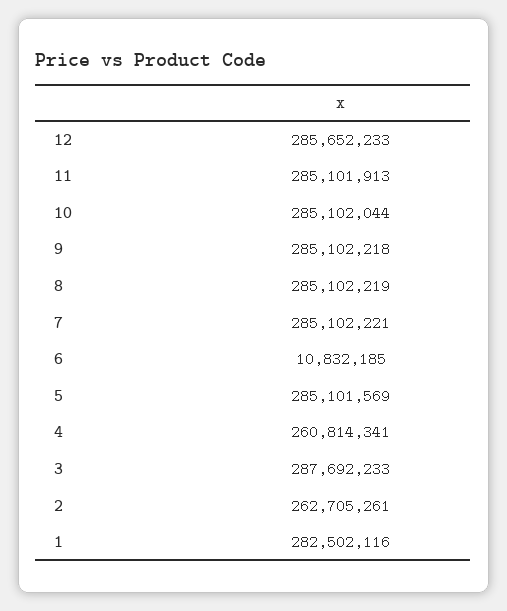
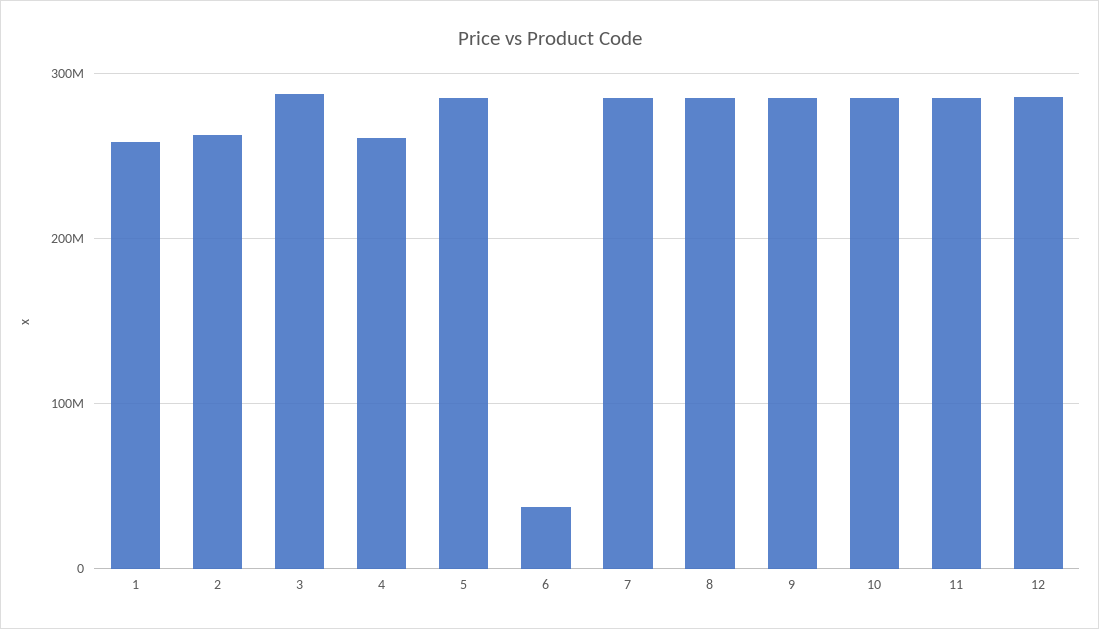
  {
    "12": 285652233,
    "11": 285101913,
    "10": 285102044,
    "9": 285102218,
    "8": 285102219,
    "7": 285102221,
-   "6": 10832185,
+   "6": 40000000,
    "5": 285101569,
    "4": 260814341,
    "3": 287692233,
    "2": 262705261,
-   "1": 282502116
+   "1": 260000000
  }

